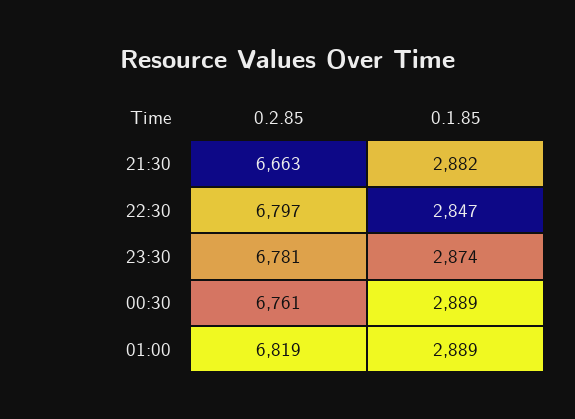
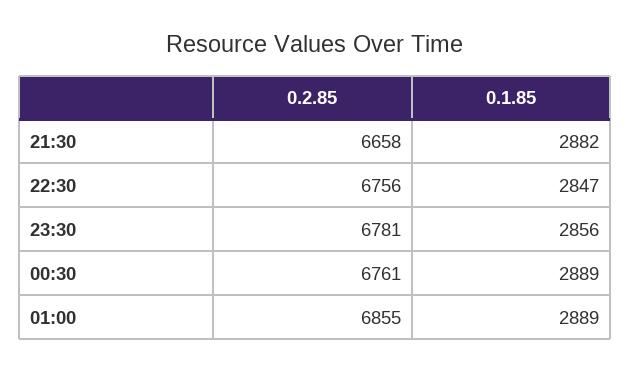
  {
    "0.2.85": {
-     "21:30": 6663,
+     "21:30": 6658,
-     "22:30": 6797,
+     "22:30": 6756,
      "23:30": 6781,
      "00:30": 6761,
-     "01:00": 6819
+     "01:00": 6855
    },
    "0.1.85": {
      "21:30": 2882,
      "22:30": 2847,
-     "23:30": 2874,
+     "23:30": 2856,
      "00:30": 2889,
      "01:00": 2889
    }
  }

